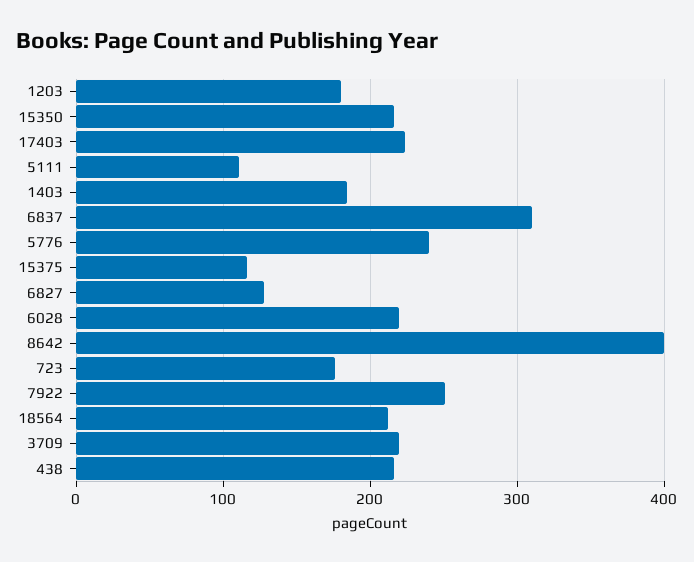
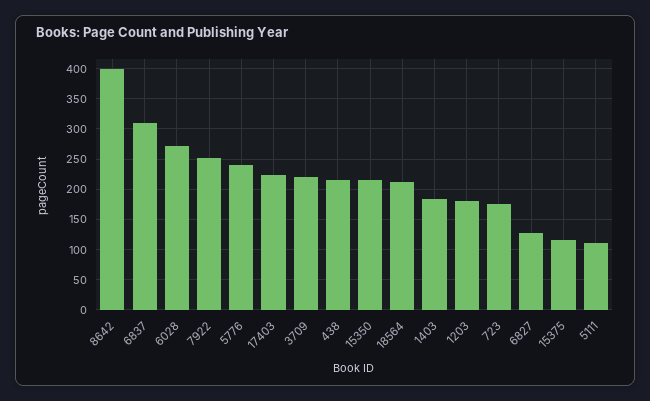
  {
    "1203": 180,
    "15350": 220,
    "17403": 220,
    "5111": 110,
    "1403": 180,
    "6837": 310,
    "5776": 240,
    "15375": 120,
    "6827": 130,
-   "6028": 220,
+   "6028": 270,
    "8642": 400,
    "723": 180,
    "7922": 250,
    "18564": 210,
    "3709": 220,
    "438": 220
  }

